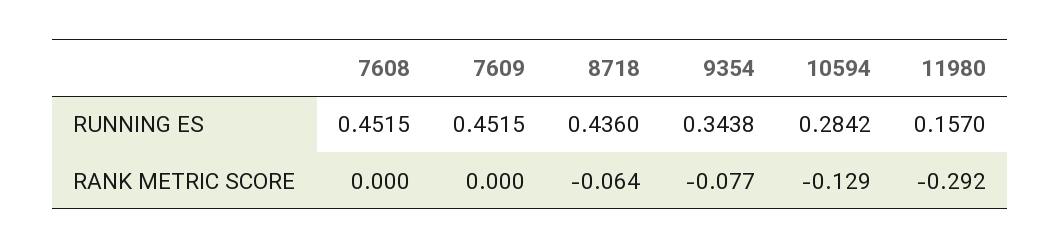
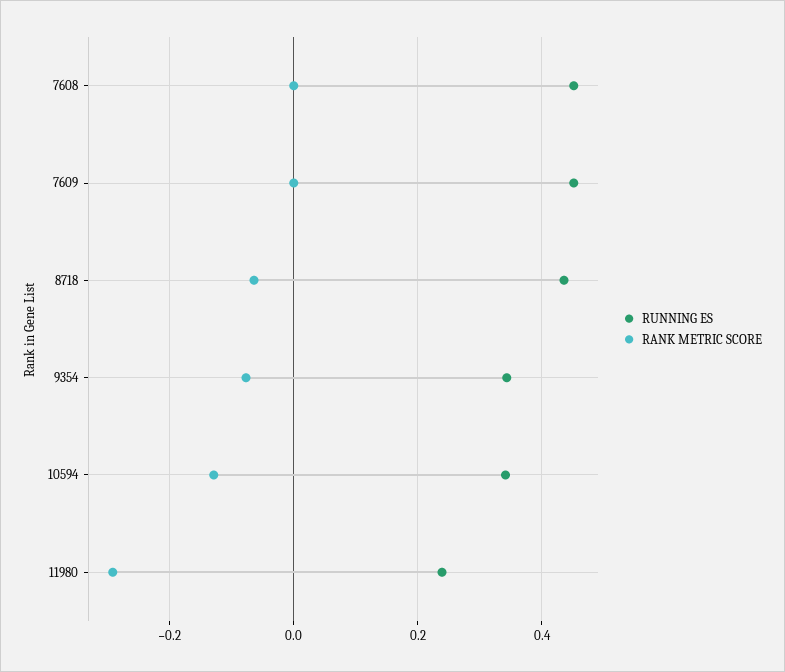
  {
    "RUNNING ES": {
      "7608": 0.4515,
      "7609": 0.4515,
      "8718": 0.436,
      "9354": 0.3438,
-     "10594": 0.2842,
+     "10594": 0.34,
-     "11980": 0.157
+     "11980": 0.24
    },
    "RANK METRIC SCORE": {
      "7608": 0,
      "7609": 0,
      "8718": -0.064,
      "9354": -0.077,
      "10594": -0.129,
      "11980": -0.292
    }
  }

